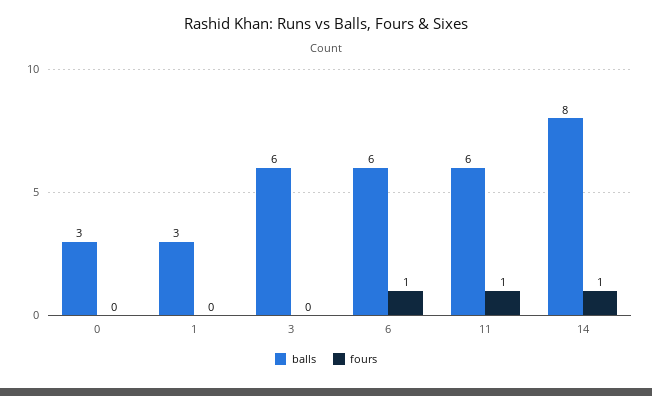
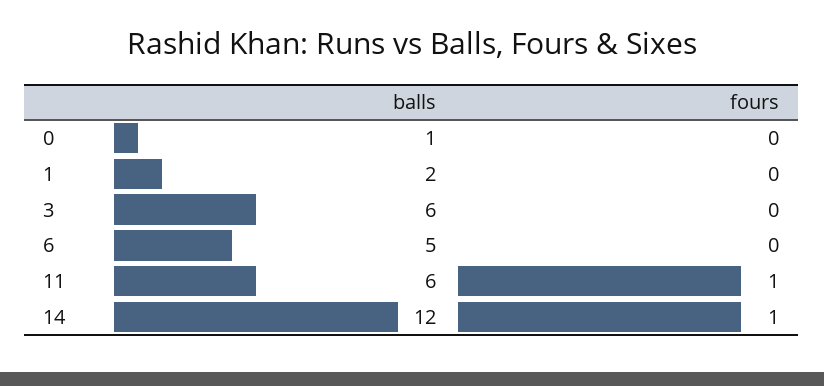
  {
    "balls": {
-     "0": 3,
+     "0": 1,
-     "1": 3,
+     "1": 2,
      "3": 6,
-     "6": 6,
+     "6": 5,
      "11": 6,
-     "14": 8
+     "14": 12
    },
    "fours": {
      "0": 0,
      "1": 0,
      "3": 0,
-     "6": 1,
+     "6": 0,
      "11": 1,
      "14": 1
    }
  }

